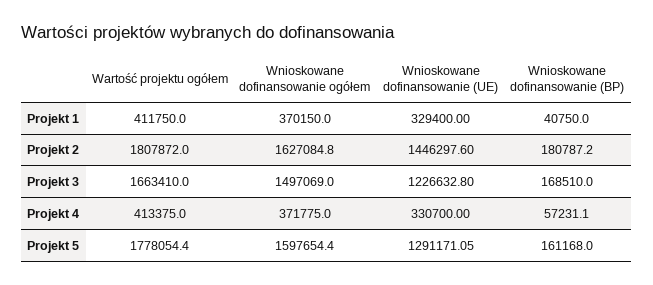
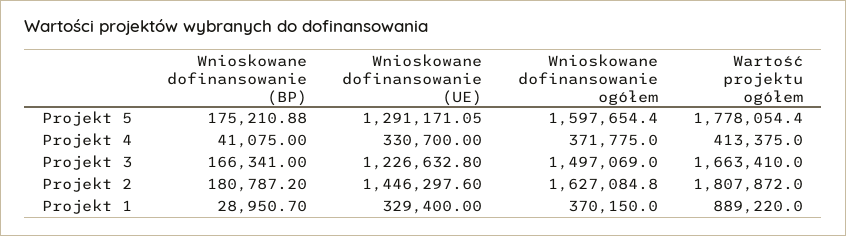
  {
    "Wartość projektu ogółem": {
-     "Projekt 1": 411750,
+     "Projekt 1": 889220,
      "Projekt 2": 1807872,
      "Projekt 3": 1663410,
      "Projekt 4": 413375,
      "Projekt 5": 1778054.4
    },
    "Wnioskowane dofinansowanie ogółem": {
      "Projekt 1": 370150,
      "Projekt 2": 1627084.8,
      "Projekt 3": 1497069,
      "Projekt 4": 371775,
      "Projekt 5": 1597654.4
    },
    "Wnioskowane dofinansowanie (UE)": {
      "Projekt 1": 329400,
      "Projekt 2": 1446297.6,
      "Projekt 3": 1226632.8,
      "Projekt 4": 330700,
      "Projekt 5": 1291171.05
    },
    "Wnioskowane dofinansowanie (BP)": {
-     "Projekt 1": 40750,
+     "Projekt 1": 28950.7,
      "Projekt 2": 180787.2,
-     "Projekt 3": 168510,
+     "Projekt 3": 166341,
-     "Projekt 4": 57231.1,
+     "Projekt 4": 41075,
-     "Projekt 5": 161168
+     "Projekt 5": 175210.88
    }
  }

